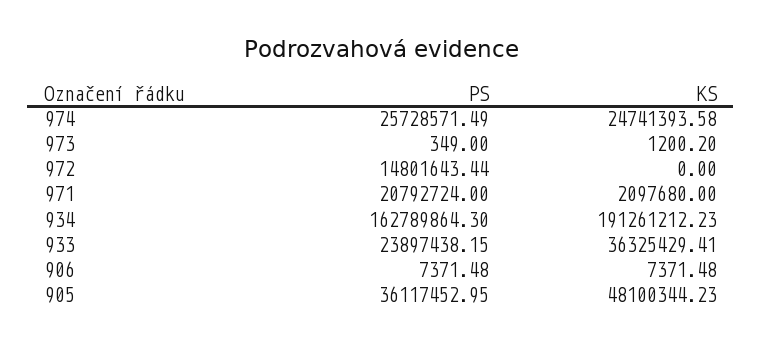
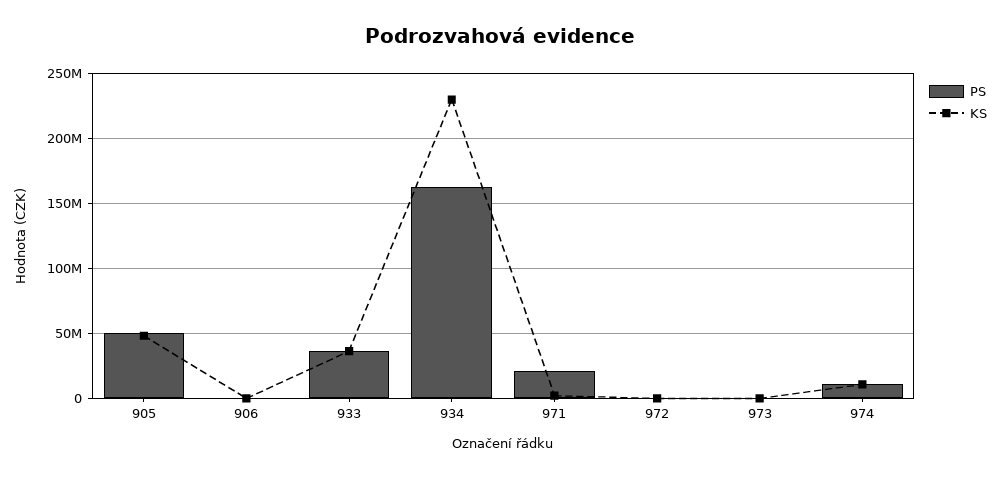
  {
    "PS": {
-     "974": 25728571.49,
+     "974": 10000000,
      "973": 349,
-     "972": 14801643.44,
+     "972": 0,
      "971": 20792724,
      "934": 162789864.3,
-     "933": 23897438.15,
+     "933": 35000000,
      "906": 7371.48,
-     "905": 36117452.95
+     "905": 50000000
    },
    "KS": {
-     "974": 24741393.58,
+     "974": 10000000,
      "973": 1200.2,
      "972": 0,
      "971": 2097680,
-     "934": 191261212.23,
+     "934": 230000000,
      "933": 36325429.41,
      "906": 7371.48,
      "905": 48100344.23
    }
  }

